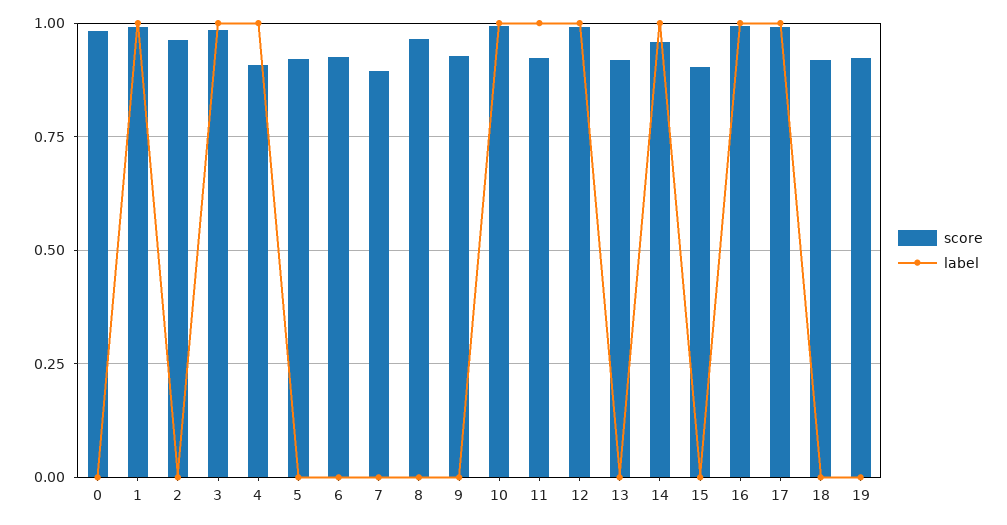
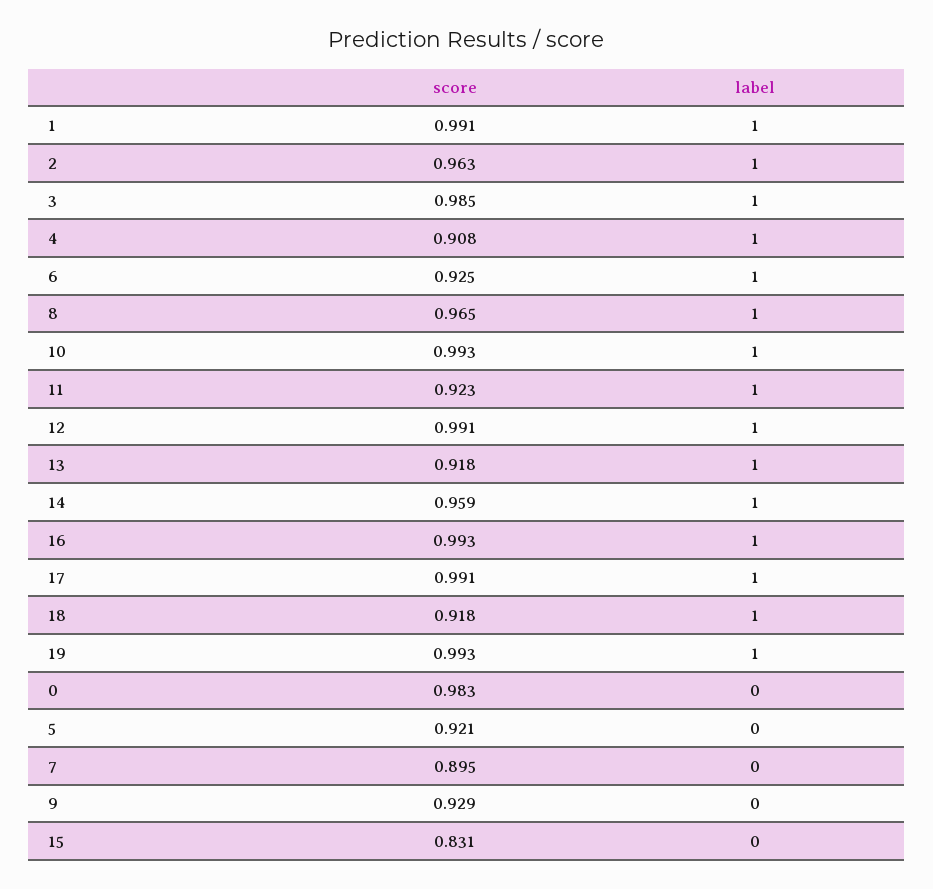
  {
    "score": {
      "0": 0.983,
      "1": 0.991,
      "2": 0.963,
      "3": 0.985,
      "4": 0.908,
      "5": 0.921,
      "6": 0.925,
      "7": 0.895,
      "8": 0.965,
      "9": 0.929,
      "10": 0.993,
      "11": 0.923,
      "12": 0.991,
      "13": 0.918,
      "14": 0.959,
-     "15": 0.9,
+     "15": 0.831,
      "16": 0.993,
      "17": 0.991,
      "18": 0.918,
-     "19": 0.925
+     "19": 0.993
    },
    "label": {
      "0": 0,
      "1": 1,
-     "2": 0,
+     "2": 1,
      "3": 1,
      "4": 1,
      "5": 0,
-     "6": 0,
+     "6": 1,
      "7": 0,
-     "8": 0,
+     "8": 1,
      "9": 0,
      "10": 1,
      "11": 1,
      "12": 1,
-     "13": 0,
+     "13": 1,
      "14": 1,
      "15": 0,
      "16": 1,
      "17": 1,
-     "18": 0,
+     "18": 1,
-     "19": 0
+     "19": 1
    }
  }

